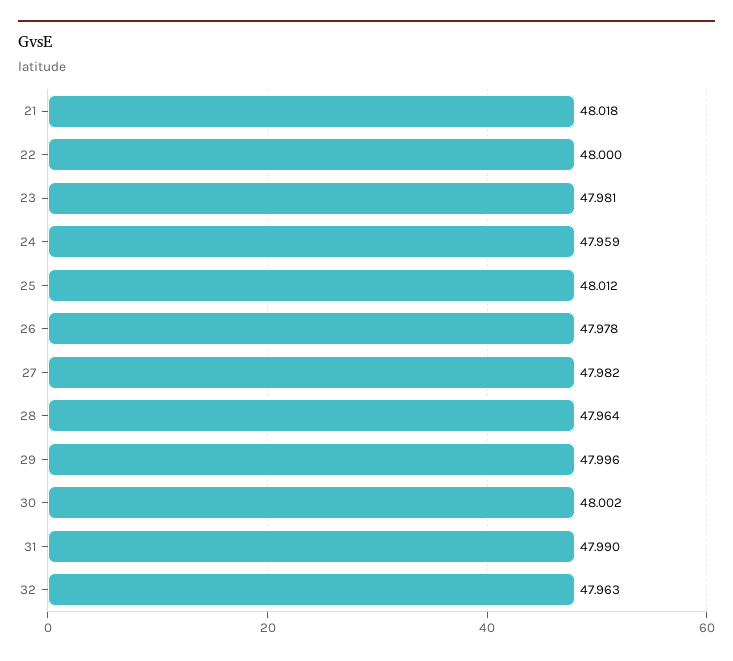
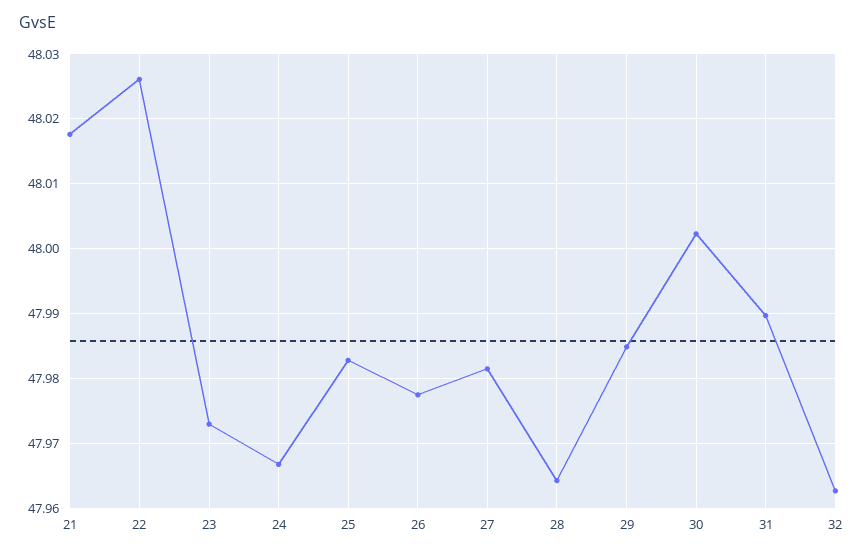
  {
    "21": 48.018,
-   "22": 48,
+   "22": 48.026,
-   "23": 47.981,
+   "23": 47.973,
-   "24": 47.959,
+   "24": 47.967,
-   "25": 48.012,
+   "25": 47.983,
    "26": 47.978,
    "27": 47.982,
    "28": 47.964,
-   "29": 47.996,
+   "29": 47.985,
    "30": 48.002,
    "31": 47.99,
    "32": 47.963
  }

